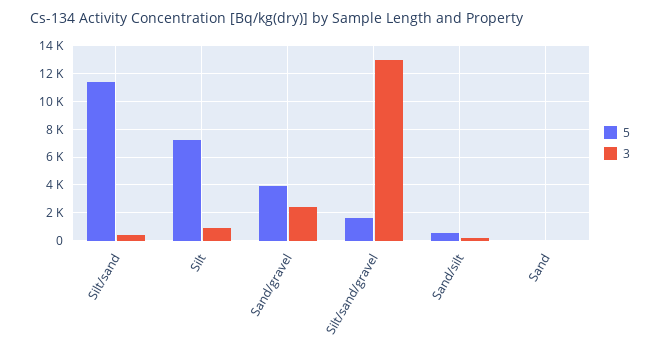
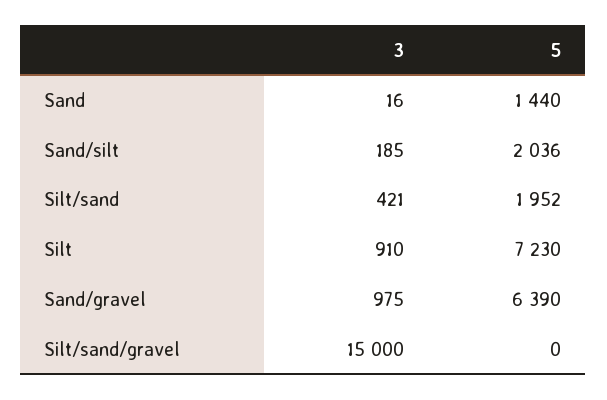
  {
    "5": {
-     "Silt/sand": 11500,
+     "Silt/sand": 1952,
      "Silt": 7230,
-     "Sand/gravel": 4000,
+     "Sand/gravel": 6390,
-     "Silt/sand/gravel": 1500,
+     "Silt/sand/gravel": 0,
-     "Sand/silt": 500,
+     "Sand/silt": 2036,
-     "Sand": 0
+     "Sand": 1440
    },
    "3": {
      "Silt/sand": 421,
      "Silt": 910,
-     "Sand/gravel": 2500,
+     "Sand/gravel": 975,
-     "Silt/sand/gravel": 13000,
+     "Silt/sand/gravel": 15000,
      "Sand/silt": 185,
      "Sand": 16
    }
  }

